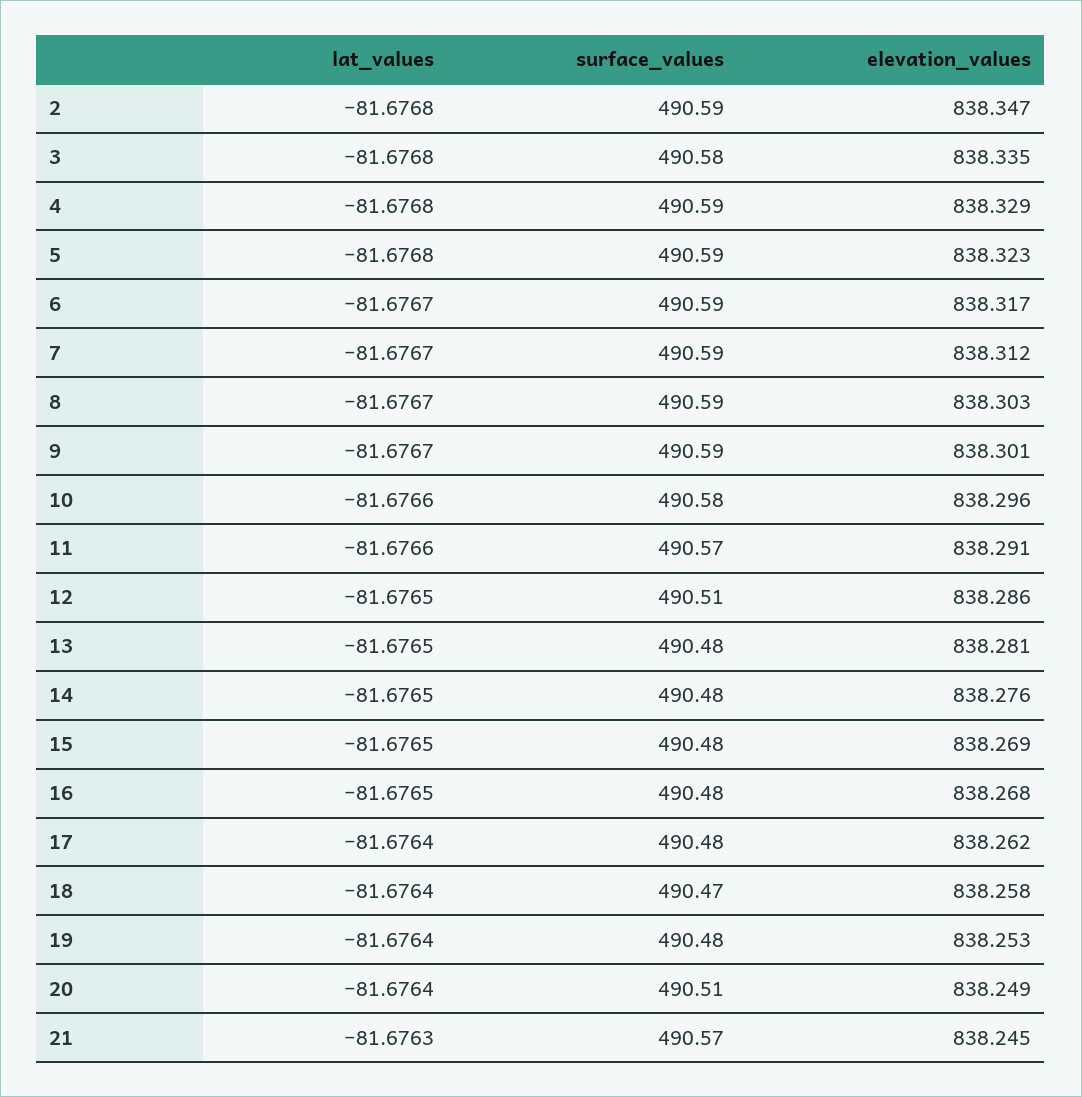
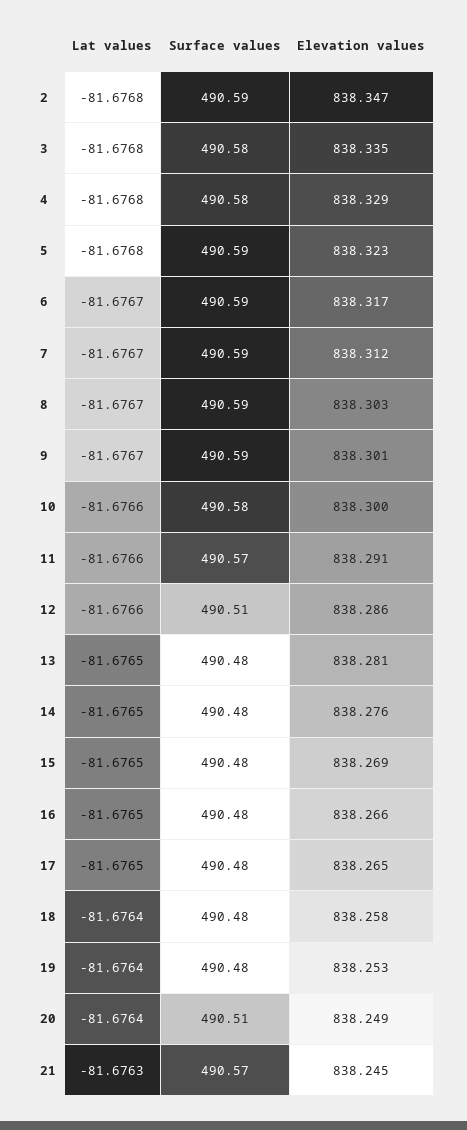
  {
    "lat_values": {
      "2": -81.6768,
      "3": -81.6768,
      "4": -81.6768,
      "5": -81.6768,
      "6": -81.6767,
      "7": -81.6767,
      "8": -81.6767,
      "9": -81.6767,
      "10": -81.6766,
      "11": -81.6766,
-     "12": -81.6765,
+     "12": -81.6766,
      "13": -81.6765,
      "14": -81.6765,
      "15": -81.6765,
      "16": -81.6765,
-     "17": -81.6764,
+     "17": -81.6765,
      "18": -81.6764,
      "19": -81.6764,
      "20": -81.6764,
      "21": -81.6763
    },
    "surface_values": {
      "2": 490.59,
      "3": 490.58,
-     "4": 490.59,
+     "4": 490.58,
      "5": 490.59,
      "6": 490.59,
      "7": 490.59,
      "8": 490.59,
      "9": 490.59,
      "10": 490.58,
      "11": 490.57,
      "12": 490.51,
      "13": 490.48,
      "14": 490.48,
      "15": 490.48,
      "16": 490.48,
      "17": 490.48,
-     "18": 490.47,
+     "18": 490.48,
      "19": 490.48,
      "20": 490.51,
      "21": 490.57
    },
    "elevation_values": {
      "2": 838.347,
      "3": 838.335,
      "4": 838.329,
      "5": 838.323,
      "6": 838.317,
      "7": 838.312,
      "8": 838.303,
      "9": 838.301,
-     "10": 838.296,
+     "10": 838.3,
      "11": 838.291,
      "12": 838.286,
      "13": 838.281,
      "14": 838.276,
      "15": 838.269,
-     "16": 838.268,
+     "16": 838.266,
-     "17": 838.262,
+     "17": 838.265,
      "18": 838.258,
      "19": 838.253,
      "20": 838.249,
      "21": 838.245
    }
  }

